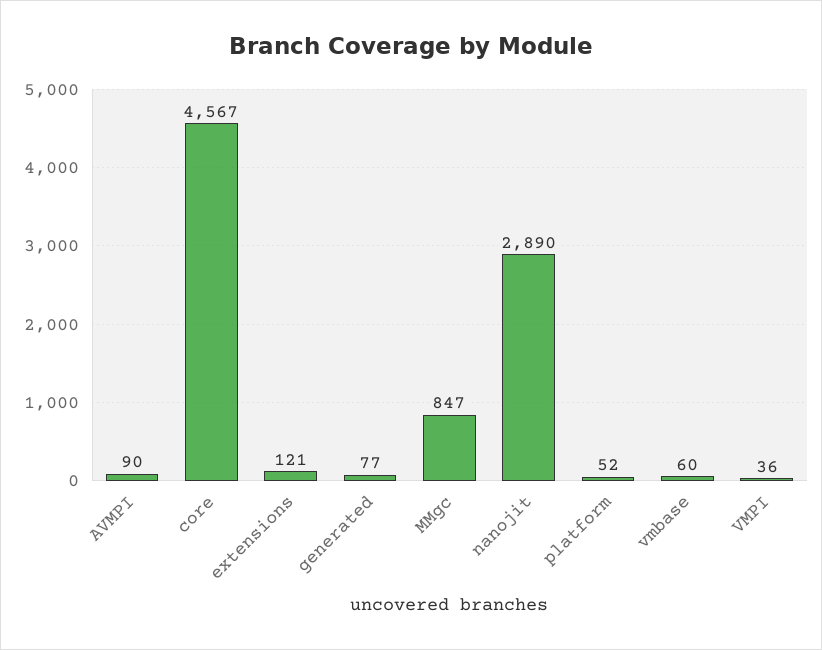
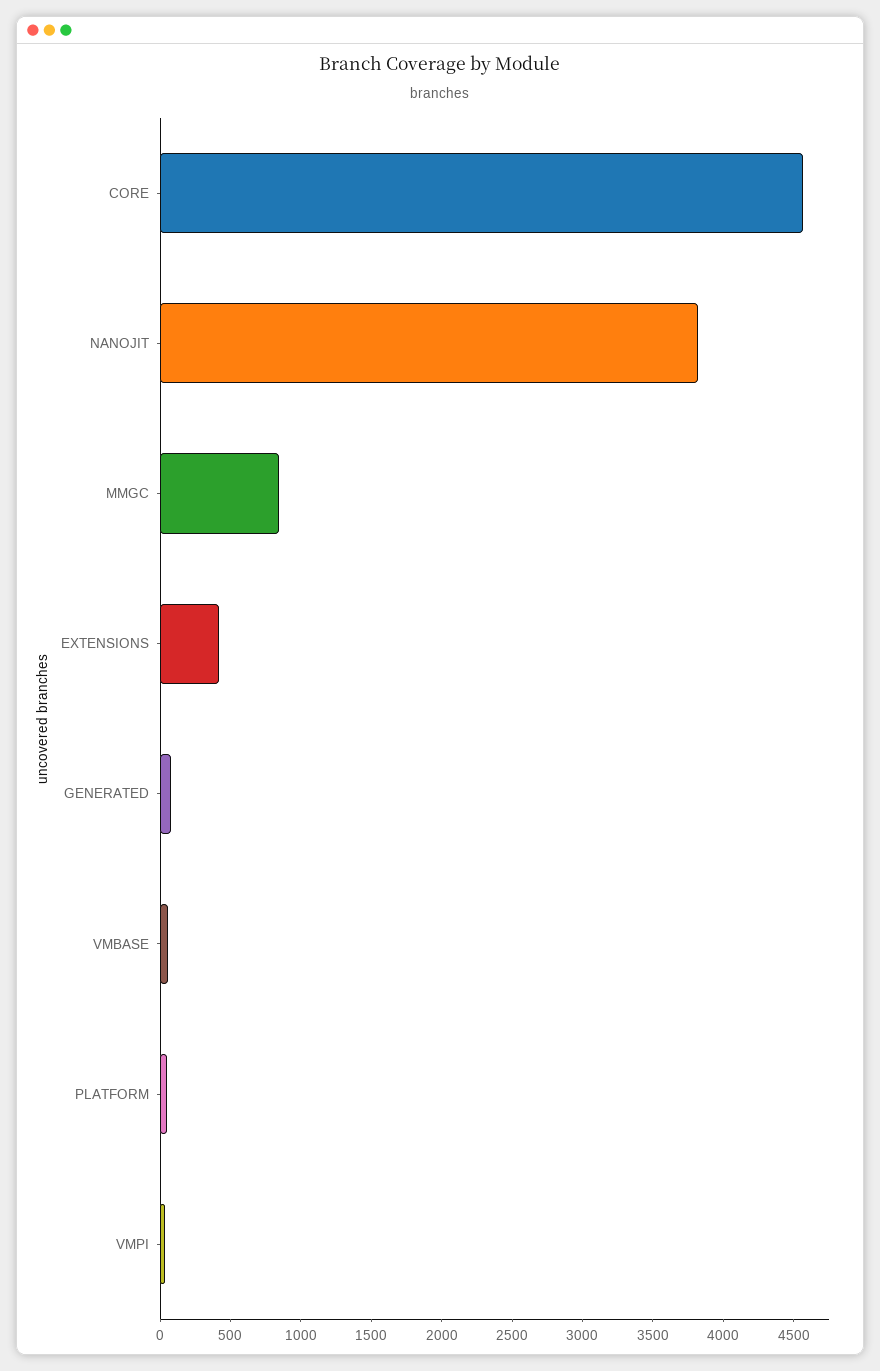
  {
-   "AVMPI": 90,
    "core": 4567,
-   "extensions": 121,
+   "extensions": 400,
    "generated": 77,
    "MMgc": 847,
-   "nanojit": 2890,
+   "nanojit": 3800,
    "platform": 52,
    "vmbase": 60,
    "VMPI": 36
  }

